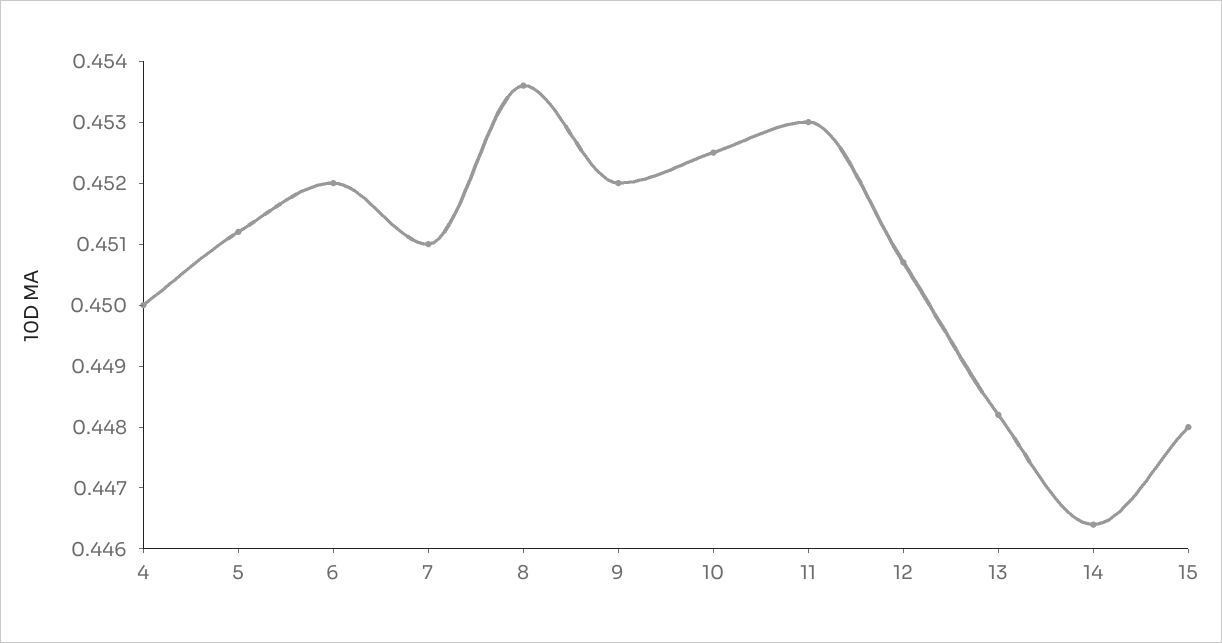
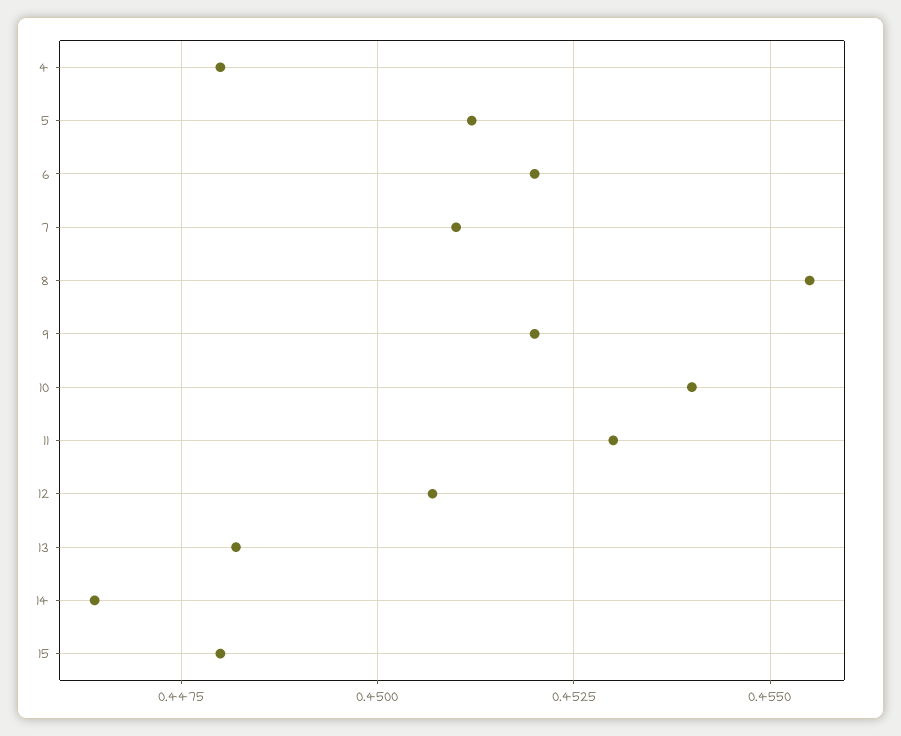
  {
-   "4": 0.45,
+   "4": 0.448,
    "5": 0.451,
    "6": 0.452,
    "7": 0.451,
-   "8": 0.4535,
+   "8": 0.4555,
    "9": 0.452,
-   "10": 0.4525,
+   "10": 0.454,
    "11": 0.453,
    "12": 0.4505,
    "13": 0.448,
    "14": 0.4465,
    "15": 0.448
  }

